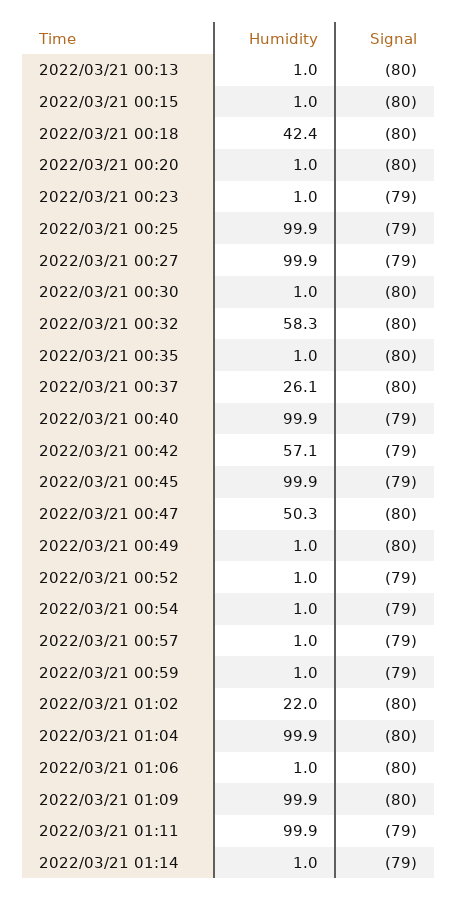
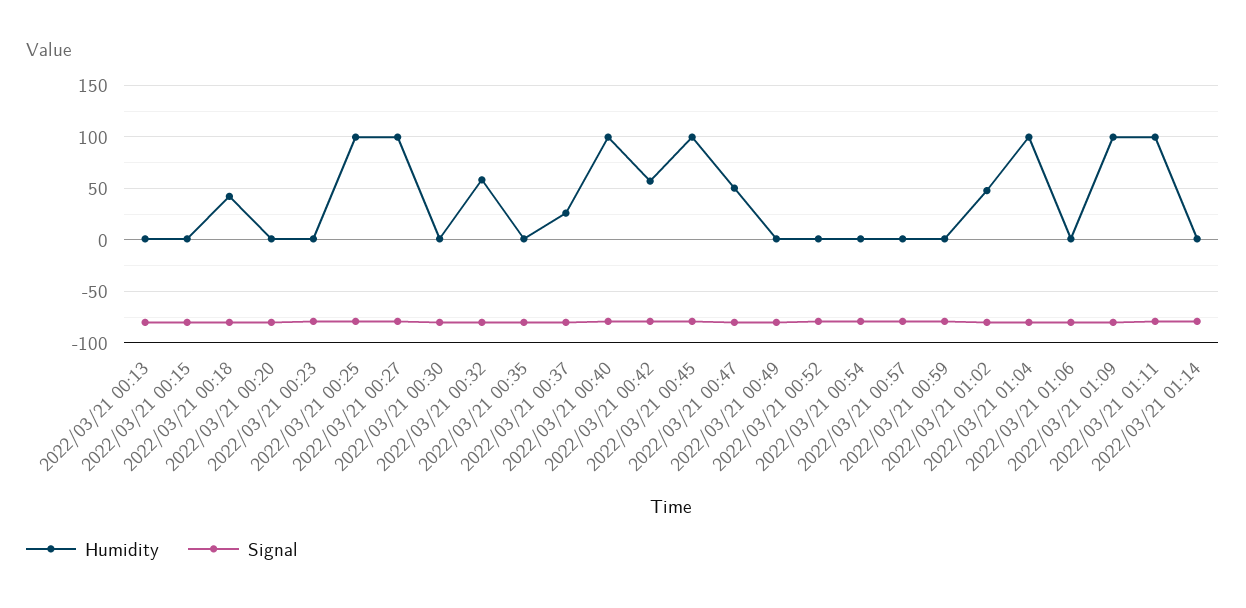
  {
    "Humidity": {
      "2022/03/21 00:13": 1,
      "2022/03/21 00:15": 1,
      "2022/03/21 00:18": 42.4,
      "2022/03/21 00:20": 1,
      "2022/03/21 00:23": 1,
      "2022/03/21 00:25": 99.9,
      "2022/03/21 00:27": 99.9,
      "2022/03/21 00:30": 1,
      "2022/03/21 00:32": 58.3,
      "2022/03/21 00:35": 1,
      "2022/03/21 00:37": 26.1,
      "2022/03/21 00:40": 99.9,
      "2022/03/21 00:42": 57.1,
      "2022/03/21 00:45": 99.9,
      "2022/03/21 00:47": 50.3,
      "2022/03/21 00:49": 1,
      "2022/03/21 00:52": 1,
      "2022/03/21 00:54": 1,
      "2022/03/21 00:57": 1,
      "2022/03/21 00:59": 1,
-     "2022/03/21 01:02": 22,
+     "2022/03/21 01:02": 50,
      "2022/03/21 01:04": 99.9,
      "2022/03/21 01:06": 1,
      "2022/03/21 01:09": 99.9,
      "2022/03/21 01:11": 99.9,
      "2022/03/21 01:14": 1
    },
    "Signal": {
      "2022/03/21 00:13": -80,
      "2022/03/21 00:15": -80,
      "2022/03/21 00:18": -80,
      "2022/03/21 00:20": -80,
      "2022/03/21 00:23": -79,
      "2022/03/21 00:25": -79,
      "2022/03/21 00:27": -79,
      "2022/03/21 00:30": -80,
      "2022/03/21 00:32": -80,
      "2022/03/21 00:35": -80,
      "2022/03/21 00:37": -80,
      "2022/03/21 00:40": -79,
      "2022/03/21 00:42": -79,
      "2022/03/21 00:45": -79,
      "2022/03/21 00:47": -80,
      "2022/03/21 00:49": -80,
      "2022/03/21 00:52": -79,
      "2022/03/21 00:54": -79,
      "2022/03/21 00:57": -79,
      "2022/03/21 00:59": -79,
      "2022/03/21 01:02": -80,
      "2022/03/21 01:04": -80,
      "2022/03/21 01:06": -80,
      "2022/03/21 01:09": -80,
      "2022/03/21 01:11": -79,
      "2022/03/21 01:14": -79
    }
  }

